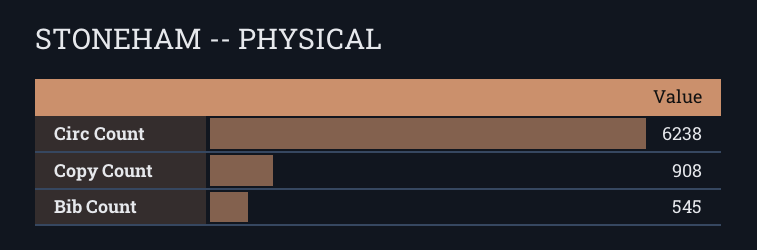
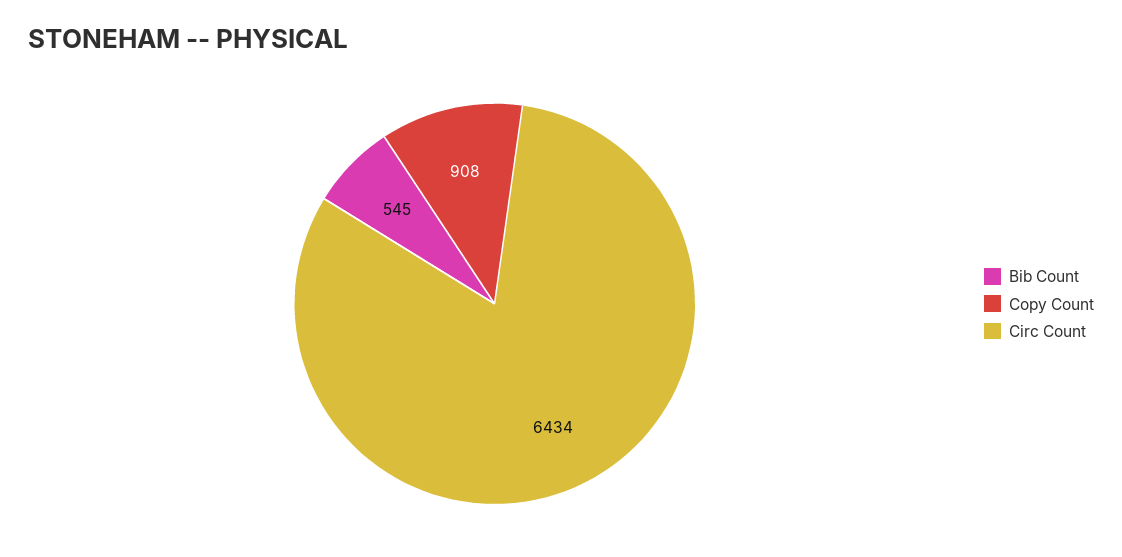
  {
-   "Circ Count": 6238,
+   "Circ Count": 6434,
    "Copy Count": 908,
    "Bib Count": 545
  }

